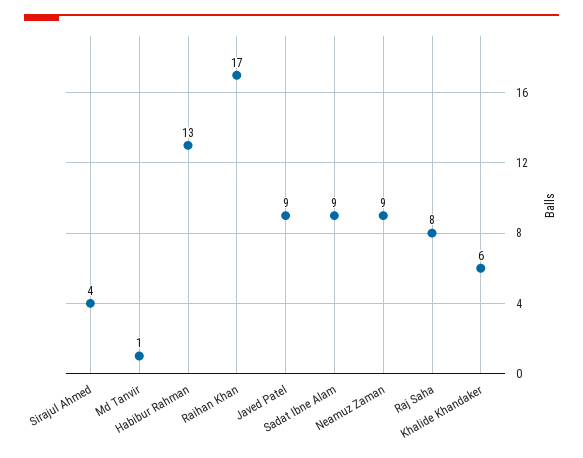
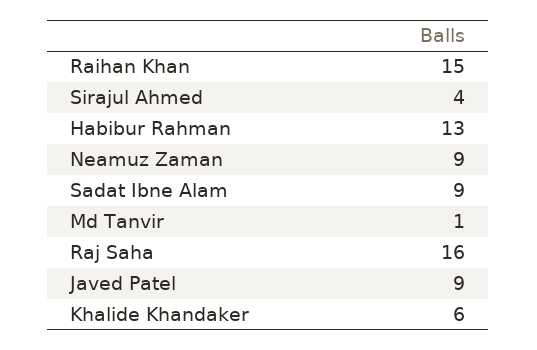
  {
    "Sirajul Ahmed": 4,
    "Md Tanvir": 1,
    "Habibur Rahman": 13,
-   "Raihan Khan": 17,
+   "Raihan Khan": 15,
    "Javed Patel": 9,
    "Sadat Ibne Alam": 9,
    "Neamuz Zaman": 9,
-   "Raj Saha": 8,
+   "Raj Saha": 16,
    "Khalide Khandaker": 6
  }

